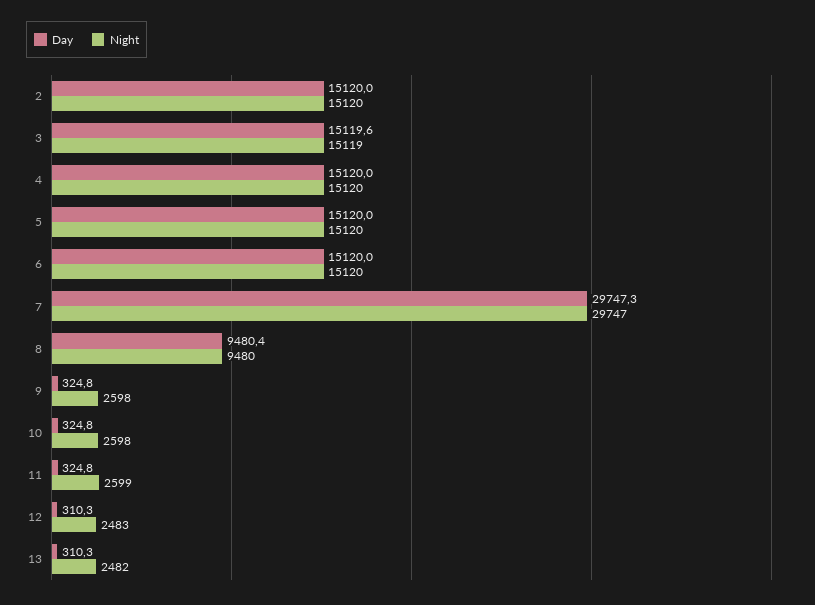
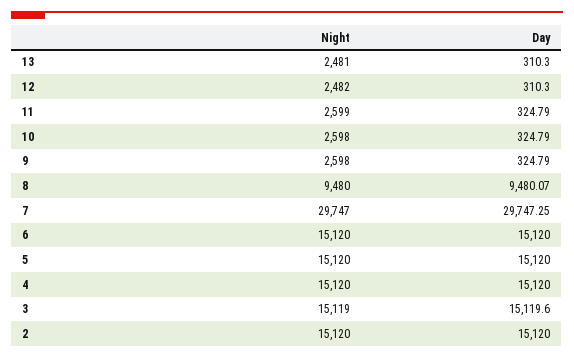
  {
    "Day": {
      "2": 15120,
      "3": 15119.6,
      "4": 15120,
      "5": 15120,
      "6": 15120,
      "7": 29747.25,
-     "8": 9480.4,
+     "8": 9480.07,
      "9": 324.79,
      "10": 324.79,
      "11": 324.79,
      "12": 310.3,
      "13": 310.3
    },
    "Night": {
      "2": 15120,
      "3": 15119,
      "4": 15120,
      "5": 15120,
      "6": 15120,
      "7": 29747,
      "8": 9480,
      "9": 2598,
      "10": 2598,
      "11": 2599,
-     "12": 2483,
+     "12": 2482,
-     "13": 2482
+     "13": 2481
    }
  }

